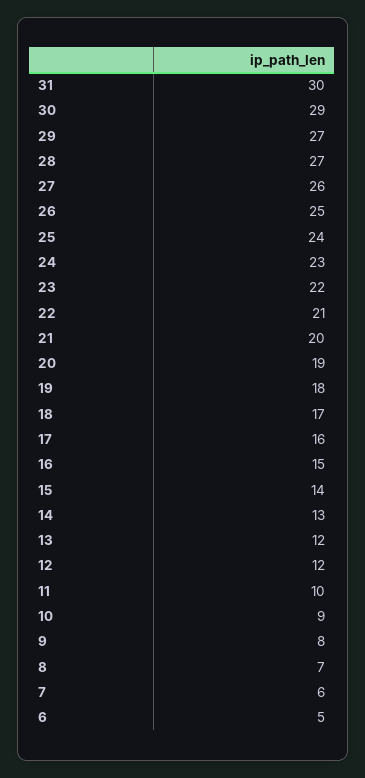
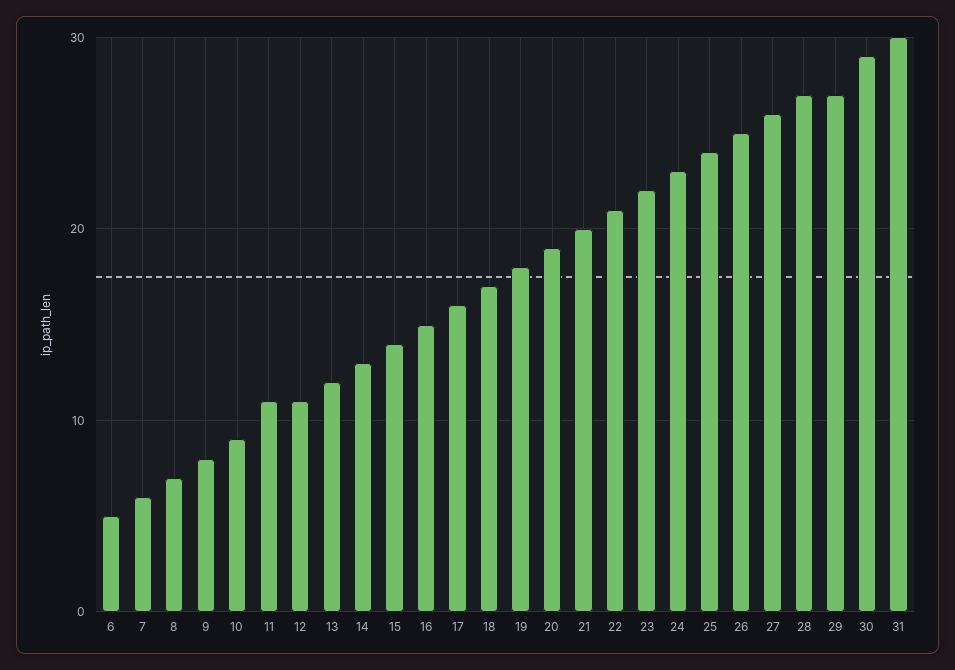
  {
    "31": 30,
    "30": 29,
    "29": 27,
    "28": 27,
    "27": 26,
    "26": 25,
    "25": 24,
    "24": 23,
    "23": 22,
    "22": 21,
    "21": 20,
    "20": 19,
    "19": 18,
    "18": 17,
    "17": 16,
    "16": 15,
    "15": 14,
    "14": 13,
    "13": 12,
-   "12": 12,
+   "12": 11,
-   "11": 10,
+   "11": 11,
    "10": 9,
    "9": 8,
    "8": 7,
    "7": 6,
    "6": 5
  }

